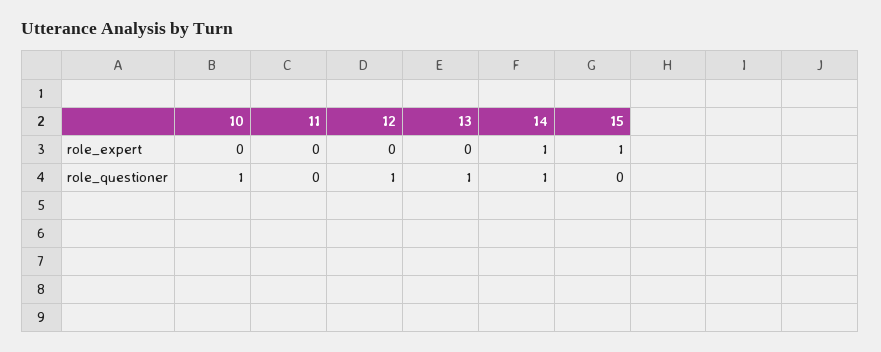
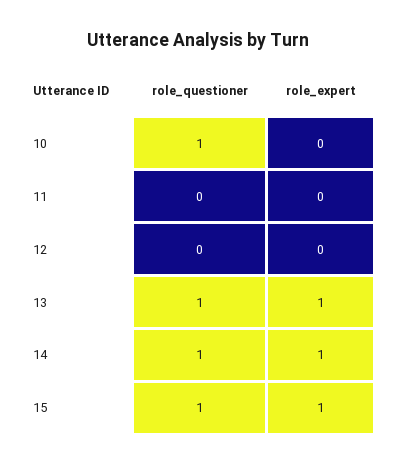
  {
    "10": {
      "role_expert": 0,
      "role_questioner": 1
    },
    "11": {
      "role_expert": 0,
      "role_questioner": 0
    },
    "12": {
      "role_expert": 0,
-     "role_questioner": 1
+     "role_questioner": 0
    },
    "13": {
-     "role_expert": 0,
+     "role_expert": 1,
      "role_questioner": 1
    },
    "14": {
      "role_expert": 1,
      "role_questioner": 1
    },
    "15": {
      "role_expert": 1,
-     "role_questioner": 0
+     "role_questioner": 1
    }
  }

